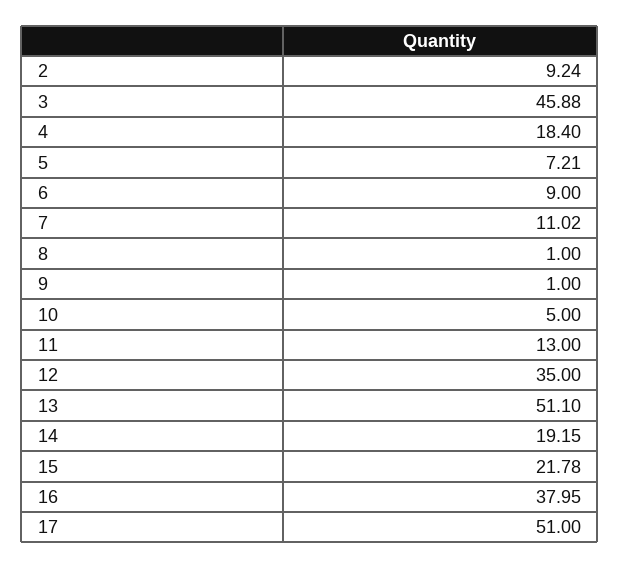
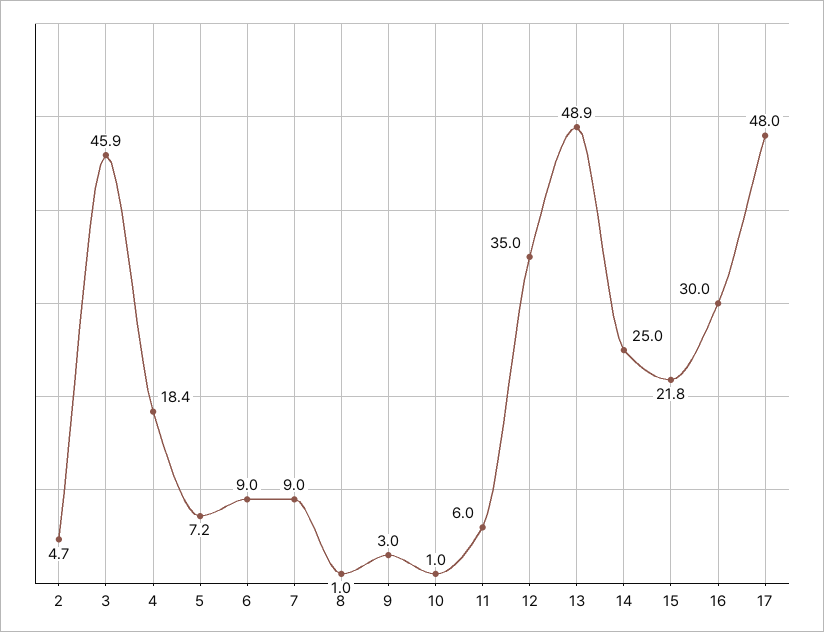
  {
-   "2": 9.24,
+   "2": 4.7,
    "3": 45.88,
    "4": 18.4,
    "5": 7.21,
    "6": 9,
-   "7": 11.02,
+   "7": 9,
    "8": 1,
-   "9": 1,
+   "9": 3,
-   "10": 5,
+   "10": 1,
-   "11": 13,
+   "11": 6,
    "12": 35,
-   "13": 51.1,
+   "13": 48.9,
-   "14": 19.15,
+   "14": 25,
    "15": 21.78,
-   "16": 37.95,
+   "16": 30,
-   "17": 51
+   "17": 48
  }

